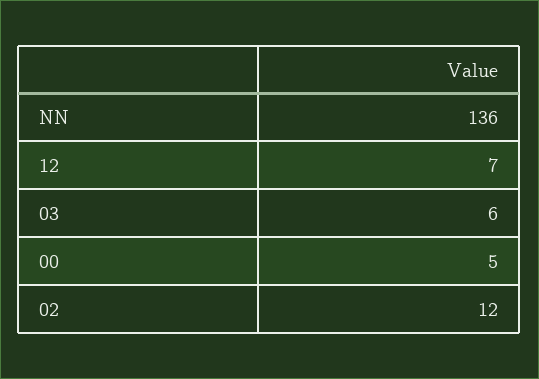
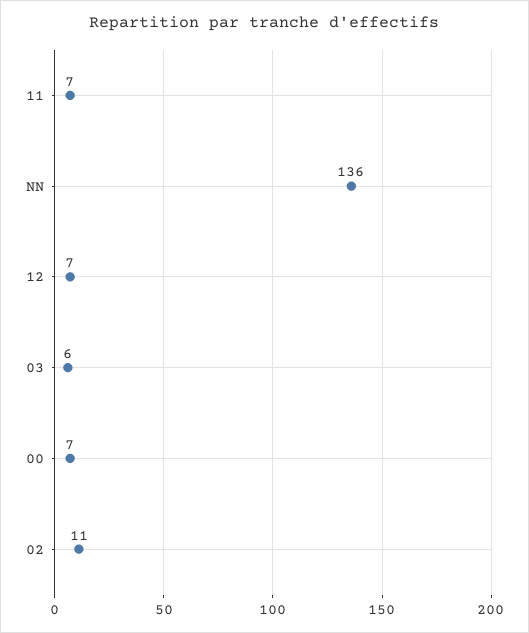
  {
    "NN": 136,
    "12": 7,
    "03": 6,
-   "00": 5,
+   "00": 7,
-   "02": 12
+   "02": 11,
+   "11": 7
  }

